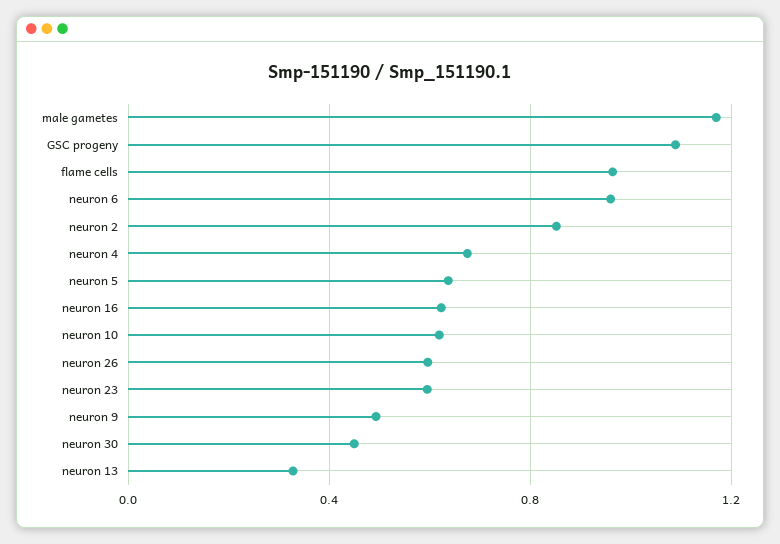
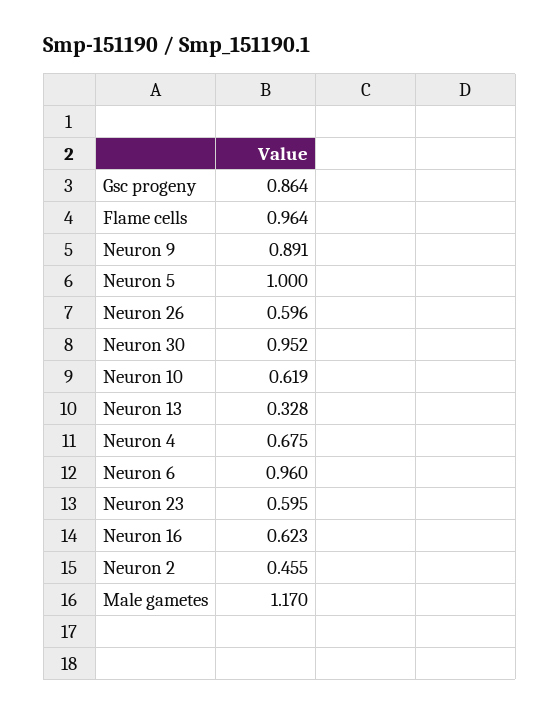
  {
    "male gametes": 1.17,
-   "GSC progeny": 1.1,
+   "GSC progeny": 0.864,
    "flame cells": 0.964,
    "neuron 6": 0.96,
-   "neuron 2": 0.85,
+   "neuron 2": 0.455,
    "neuron 4": 0.675,
-   "neuron 5": 0.65,
+   "neuron 5": 1,
    "neuron 16": 0.623,
    "neuron 10": 0.619,
    "neuron 26": 0.596,
    "neuron 23": 0.595,
-   "neuron 9": 0.5,
+   "neuron 9": 0.891,
-   "neuron 30": 0.45,
+   "neuron 30": 0.952,
    "neuron 13": 0.328
  }

